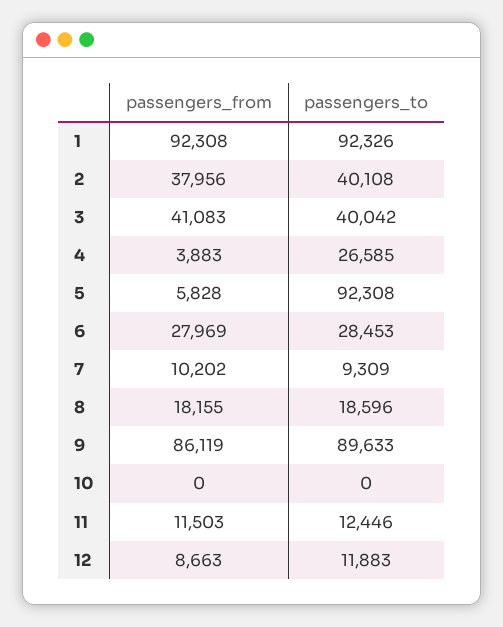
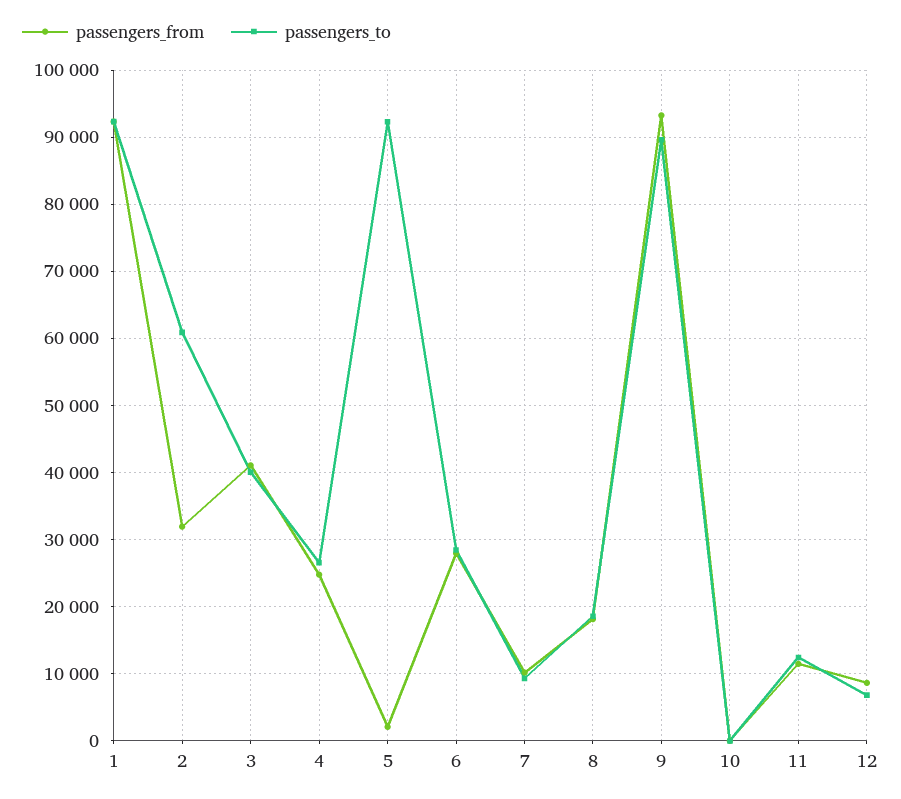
  {
    "passengers_from": {
      "1": 92308,
-     "2": 37956,
+     "2": 32000,
      "3": 41083,
-     "4": 3883,
+     "4": 25000,
-     "5": 5828,
+     "5": 2000,
      "6": 27969,
      "7": 10202,
      "8": 18155,
-     "9": 86119,
+     "9": 93000,
      "10": 0,
      "11": 11503,
      "12": 8663
    },
    "passengers_to": {
      "1": 92326,
-     "2": 40108,
+     "2": 61000,
      "3": 40042,
      "4": 26585,
      "5": 92308,
      "6": 28453,
      "7": 9309,
      "8": 18596,
      "9": 89633,
      "10": 0,
      "11": 12446,
-     "12": 11883
+     "12": 7000
    }
  }

